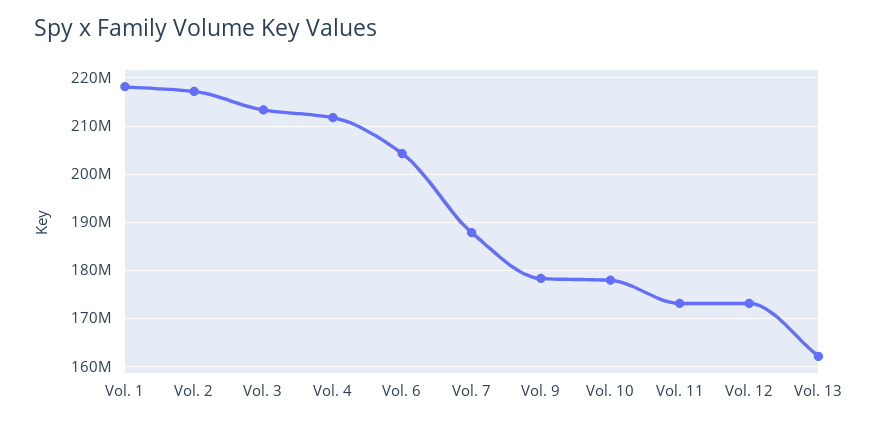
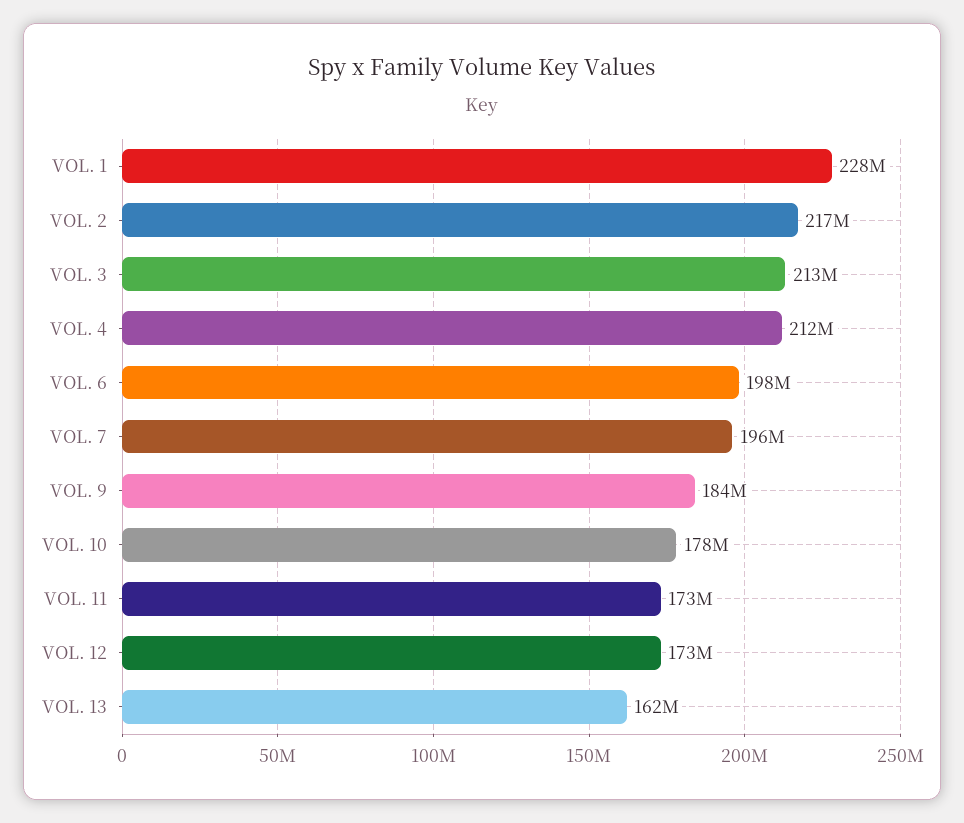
  {
-   "Vol. 1": 218000000,
+   "Vol. 1": 228000000,
    "Vol. 2": 217000000,
    "Vol. 3": 213000000,
    "Vol. 4": 212000000,
-   "Vol. 6": 204000000,
+   "Vol. 6": 198000000,
-   "Vol. 7": 188000000,
+   "Vol. 7": 196000000,
-   "Vol. 9": 178000000,
+   "Vol. 9": 184000000,
    "Vol. 10": 178000000,
    "Vol. 11": 173000000,
    "Vol. 12": 173000000,
    "Vol. 13": 162000000
  }

